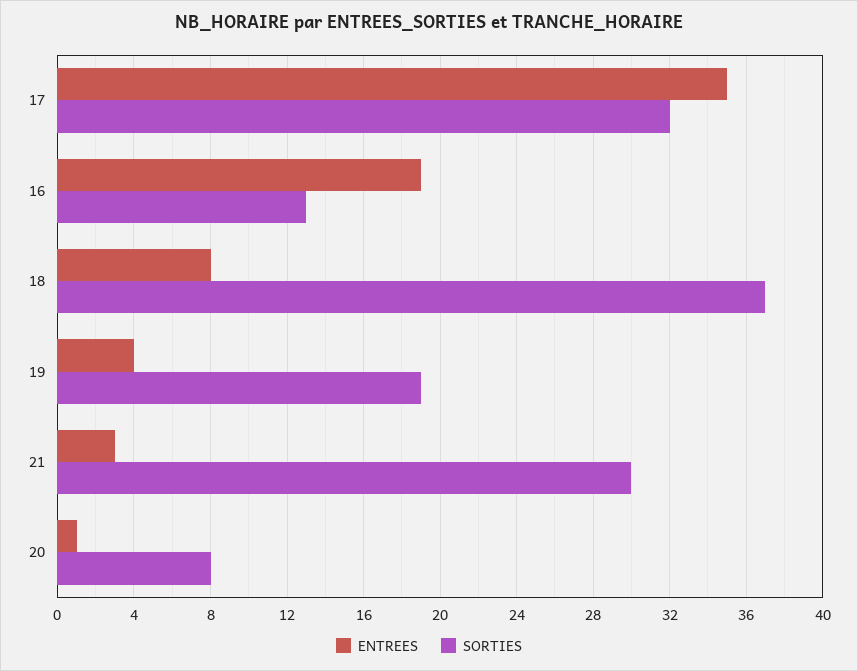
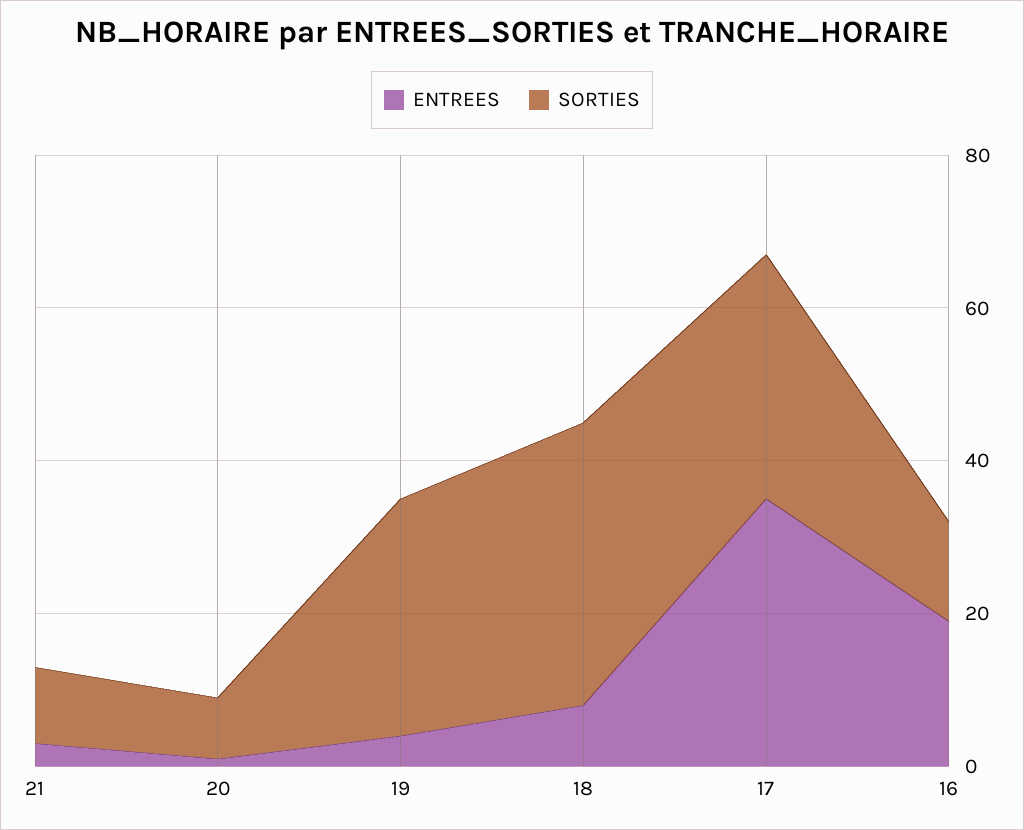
  {
    "ENTREES": {
      "17": 35,
      "16": 19,
      "18": 8,
      "19": 4,
      "21": 3,
      "20": 1
    },
    "SORTIES": {
      "17": 32,
      "16": 13,
      "18": 37,
-     "19": 19,
+     "19": 30,
-     "21": 30,
+     "21": 10,
      "20": 8
    }
  }

